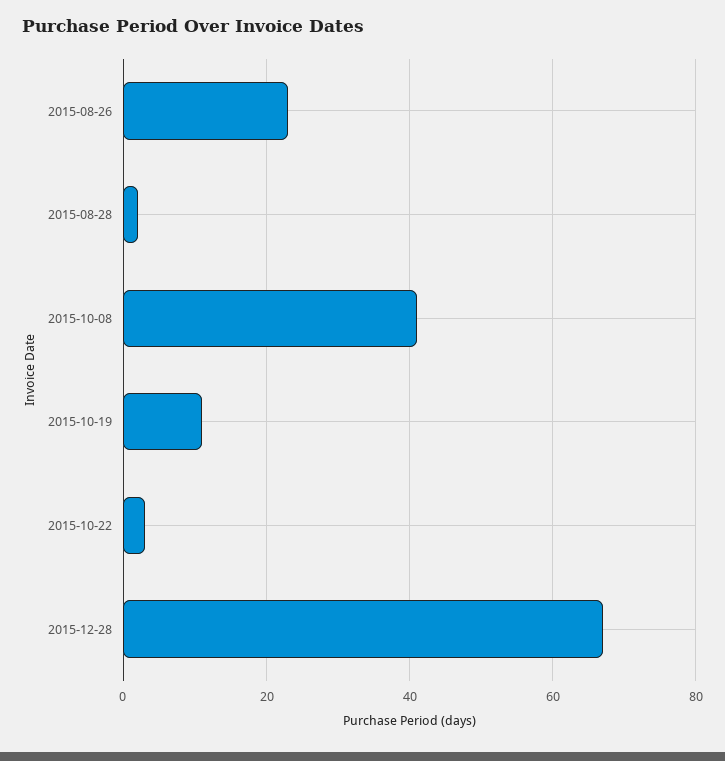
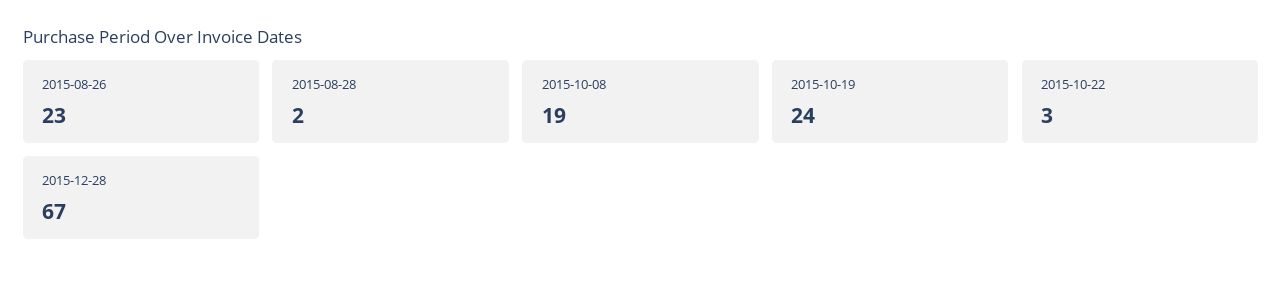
  {
    "2015-08-26": 23,
    "2015-08-28": 2,
-   "2015-10-08": 40,
+   "2015-10-08": 19,
-   "2015-10-19": 10,
+   "2015-10-19": 24,
    "2015-10-22": 3,
    "2015-12-28": 67
  }

